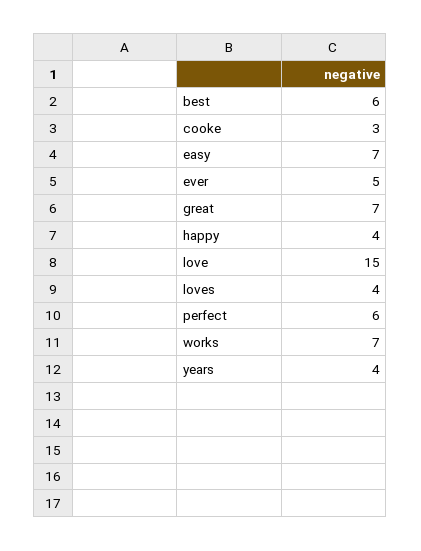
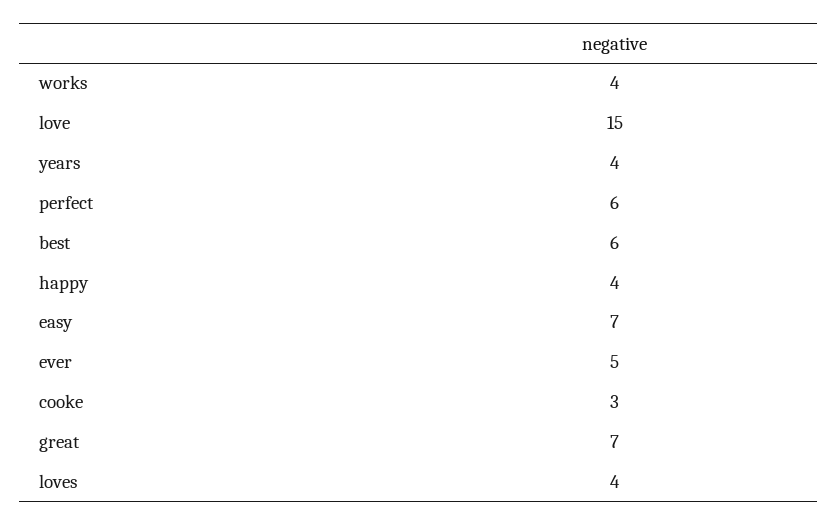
  {
    "best": 6,
    "cooke": 3,
    "easy": 7,
    "ever": 5,
    "great": 7,
    "happy": 4,
    "love": 15,
    "loves": 4,
    "perfect": 6,
-   "works": 7,
+   "works": 4,
    "years": 4
  }

